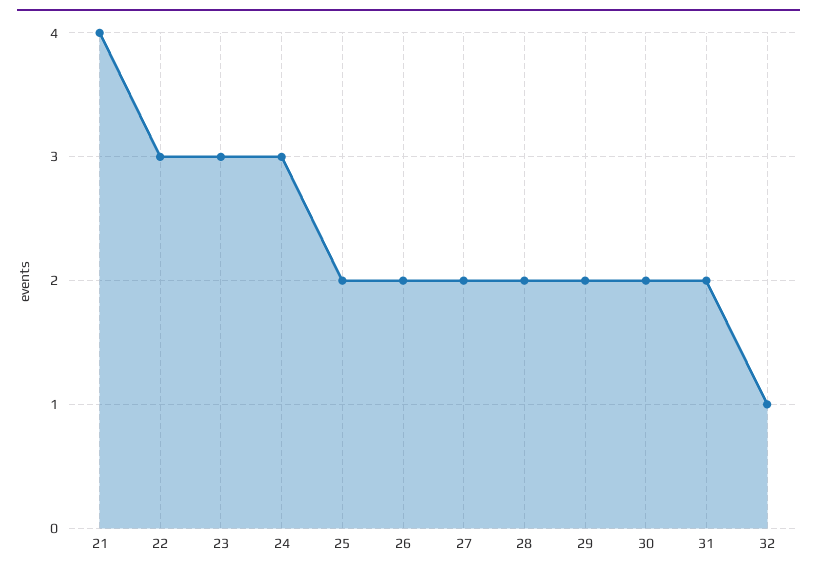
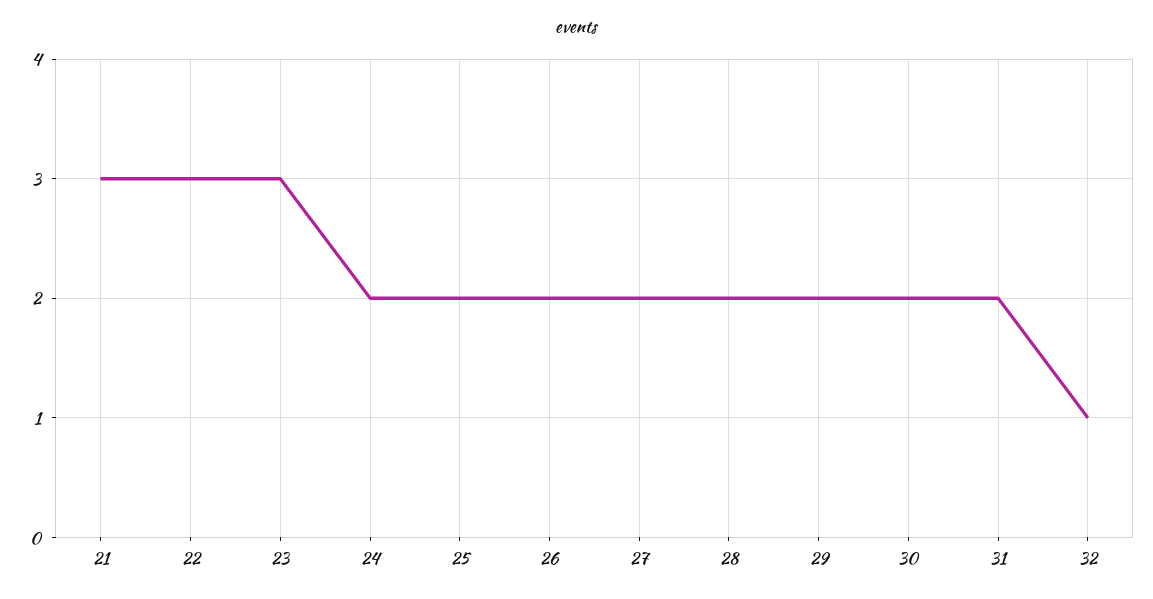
  {
-   "21": 4,
+   "21": 3,
    "22": 3,
    "23": 3,
-   "24": 3,
+   "24": 2,
    "25": 2,
    "26": 2,
    "27": 2,
    "28": 2,
    "29": 2,
    "30": 2,
    "31": 2,
    "32": 1
  }

